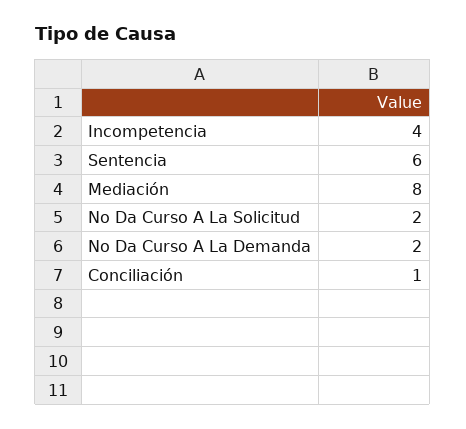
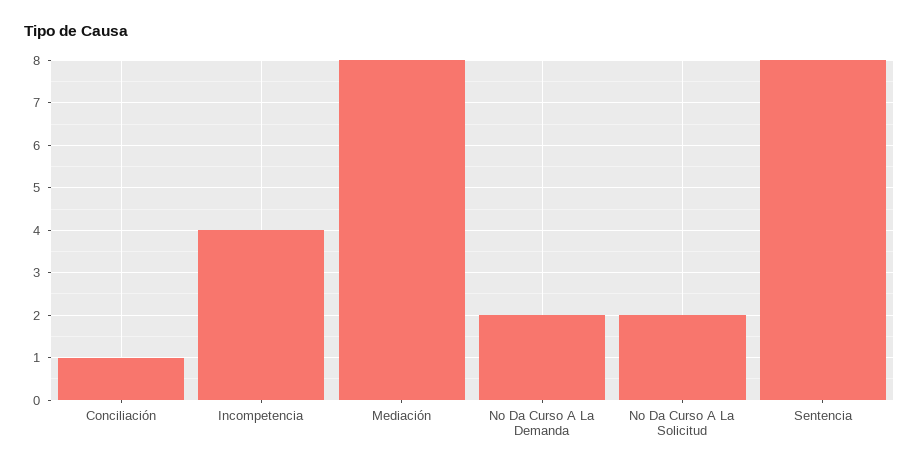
  {
    "Incompetencia": 4,
-   "Sentencia": 6,
+   "Sentencia": 8,
    "Mediación": 8,
    "No Da Curso A La Solicitud": 2,
    "No Da Curso A La Demanda": 2,
    "Conciliación": 1
  }

